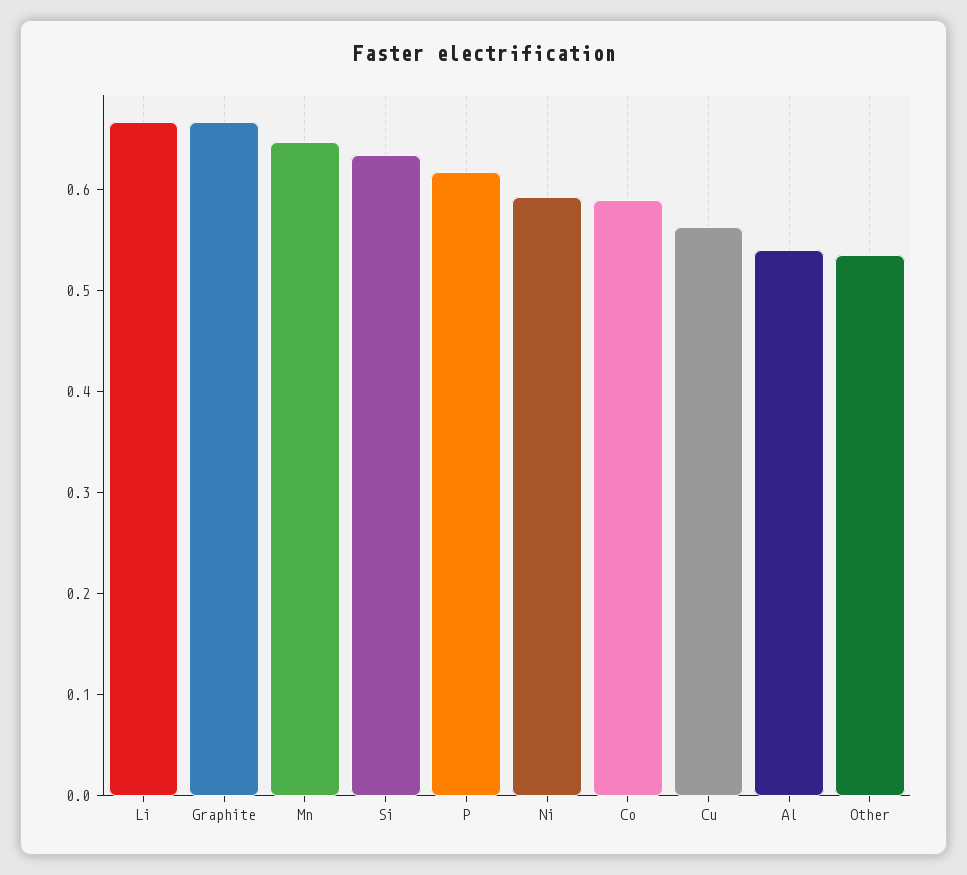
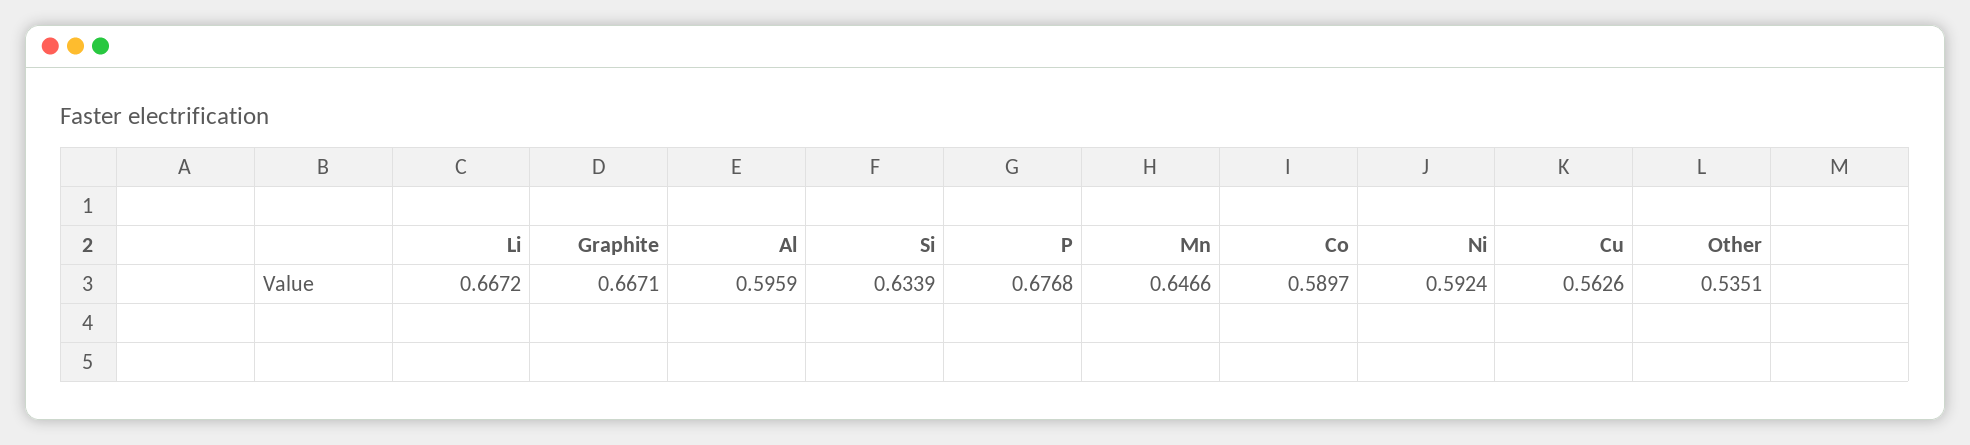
  {
    "Li": 0.6672,
    "Graphite": 0.6671,
    "Mn": 0.6466,
    "Si": 0.6339,
-   "P": 0.62,
+   "P": 0.6768,
    "Ni": 0.5924,
    "Co": 0.5897,
    "Cu": 0.5626,
-   "Al": 0.54,
+   "Al": 0.5959,
    "Other": 0.5351
  }

